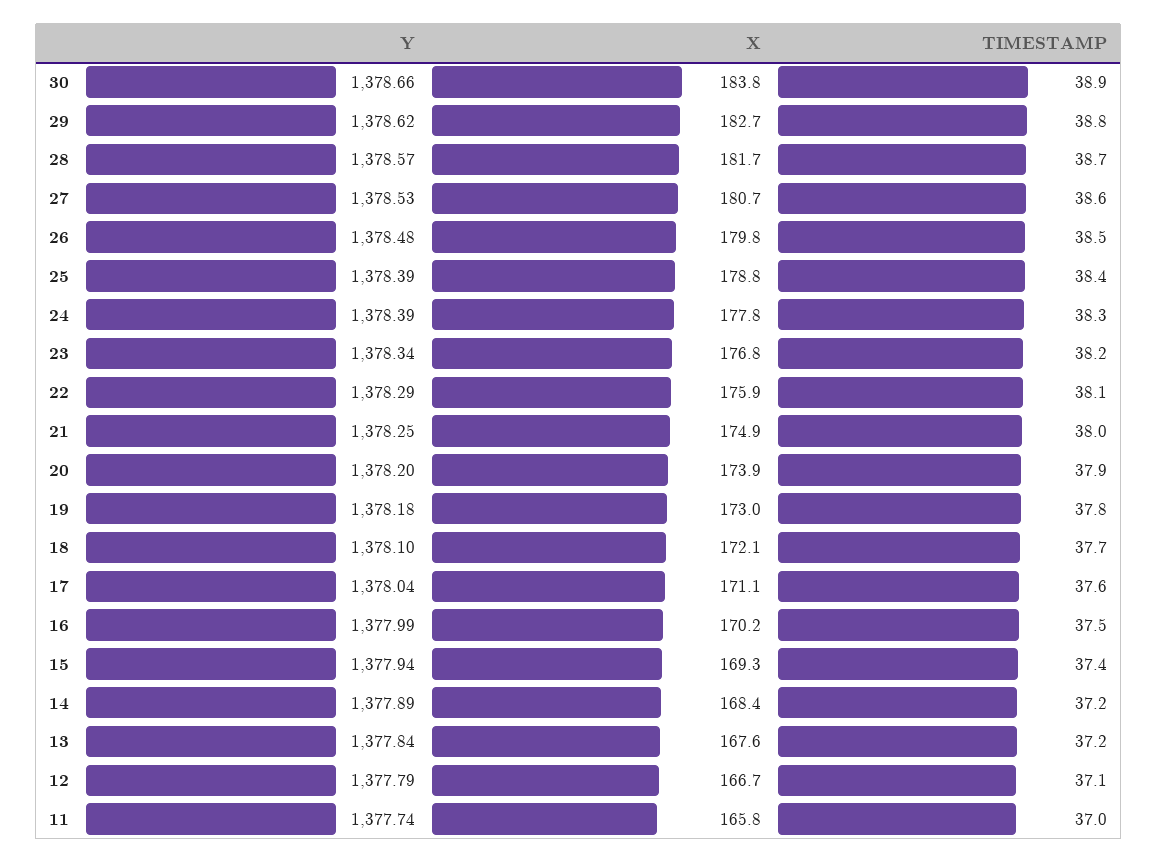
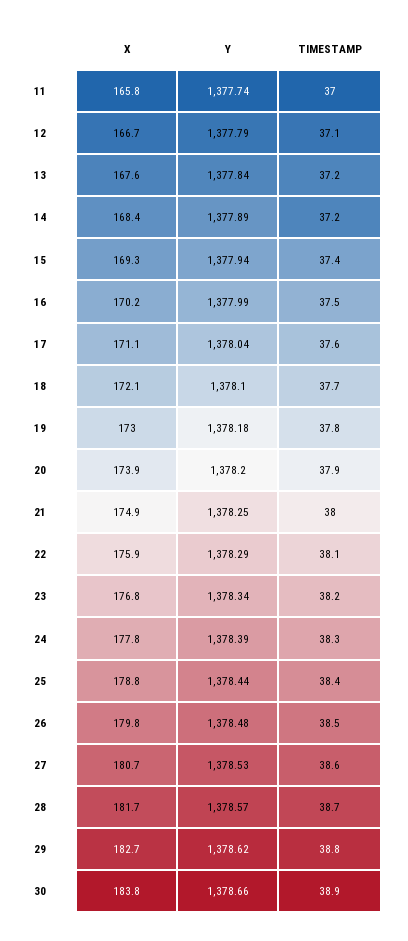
  {
    "Y": {
      "30": 1378.66,
      "29": 1378.62,
      "28": 1378.57,
      "27": 1378.53,
      "26": 1378.48,
-     "25": 1378.39,
+     "25": 1378.44,
      "24": 1378.39,
      "23": 1378.34,
      "22": 1378.29,
      "21": 1378.25,
      "20": 1378.2,
      "19": 1378.18,
      "18": 1378.1,
      "17": 1378.04,
      "16": 1377.99,
      "15": 1377.94,
      "14": 1377.89,
      "13": 1377.84,
      "12": 1377.79,
      "11": 1377.74
    },
    "X": {
      "30": 183.8,
      "29": 182.7,
      "28": 181.7,
      "27": 180.7,
      "26": 179.8,
      "25": 178.8,
      "24": 177.8,
      "23": 176.8,
      "22": 175.9,
      "21": 174.9,
      "20": 173.9,
      "19": 173,
      "18": 172.1,
      "17": 171.1,
      "16": 170.2,
      "15": 169.3,
      "14": 168.4,
      "13": 167.6,
      "12": 166.7,
      "11": 165.8
    },
    "TIMESTAMP": {
      "30": 38.9,
      "29": 38.8,
      "28": 38.7,
      "27": 38.6,
      "26": 38.5,
      "25": 38.4,
      "24": 38.3,
      "23": 38.2,
      "22": 38.1,
      "21": 38,
      "20": 37.9,
      "19": 37.8,
      "18": 37.7,
      "17": 37.6,
      "16": 37.5,
      "15": 37.4,
      "14": 37.2,
      "13": 37.2,
      "12": 37.1,
      "11": 37
    }
  }

